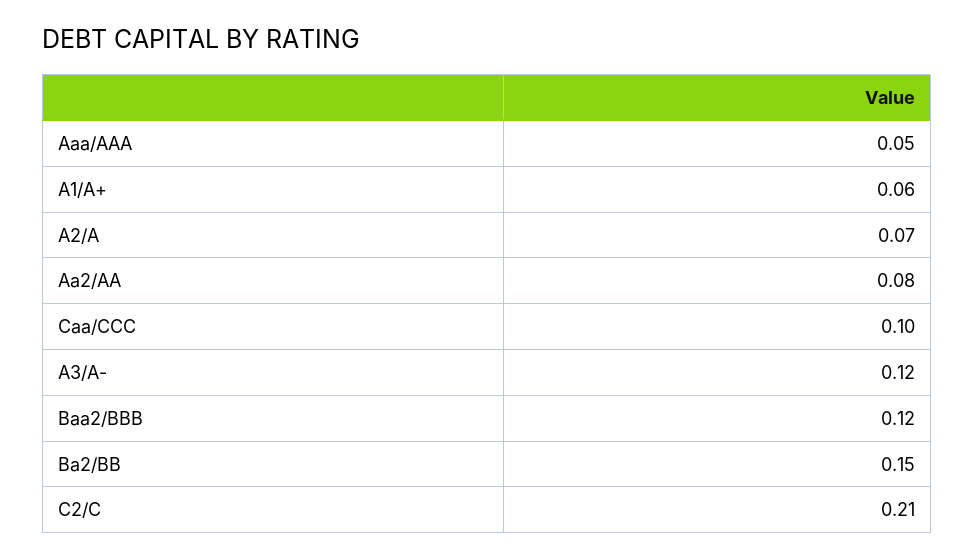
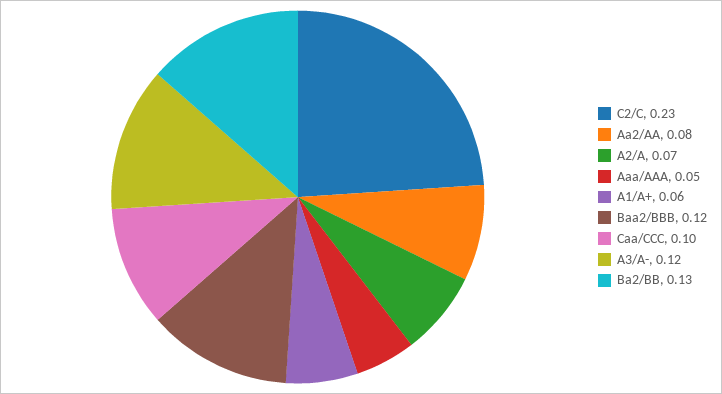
  {
    "Aaa/AAA": 0.05,
    "A1/A+": 0.06,
    "A2/A": 0.07,
    "Aa2/AA": 0.08,
    "Caa/CCC": 0.1,
    "A3/A-": 0.12,
    "Baa2/BBB": 0.12,
-   "Ba2/BB": 0.15,
+   "Ba2/BB": 0.13,
-   "C2/C": 0.21
+   "C2/C": 0.23
  }

